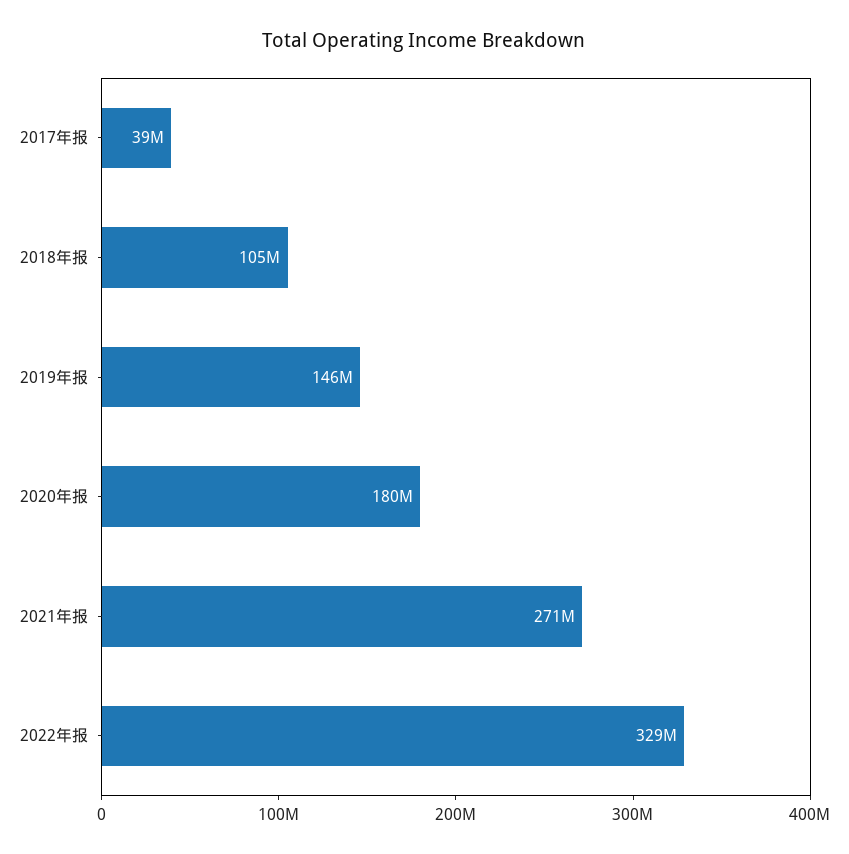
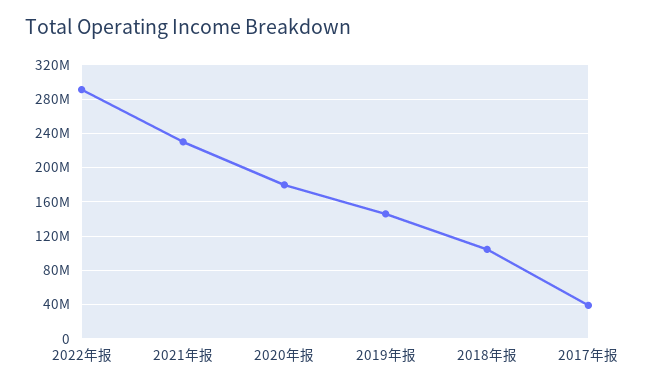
  {
    "2017年报": 39000000,
    "2018年报": 105000000,
    "2019年报": 146000000,
    "2020年报": 180000000,
-   "2021年报": 271000000,
+   "2021年报": 230000000,
-   "2022年报": 329000000
+   "2022年报": 290000000
  }

